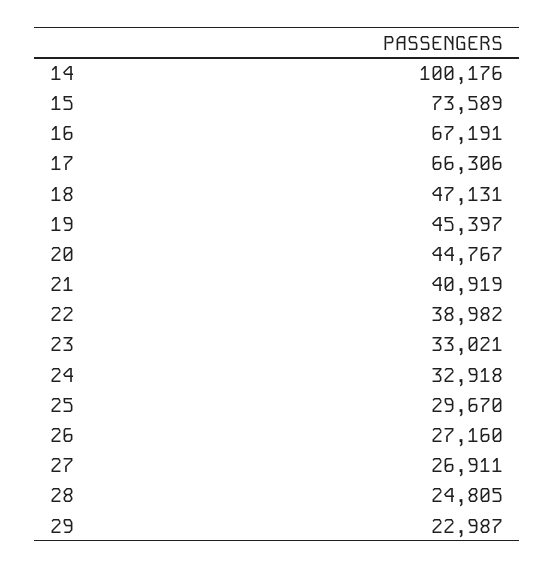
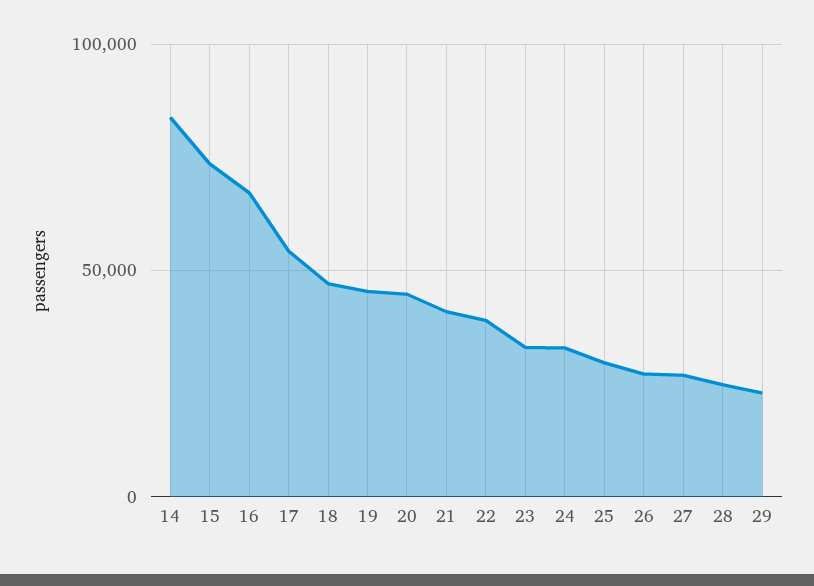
  {
-   "14": 100176,
+   "14": 85000,
    "15": 73589,
    "16": 67191,
-   "17": 66306,
+   "17": 55000,
    "18": 47131,
    "19": 45397,
    "20": 44767,
    "21": 40919,
    "22": 38982,
    "23": 33021,
    "24": 32918,
    "25": 29670,
    "26": 27160,
    "27": 26911,
    "28": 24805,
    "29": 22987
  }

